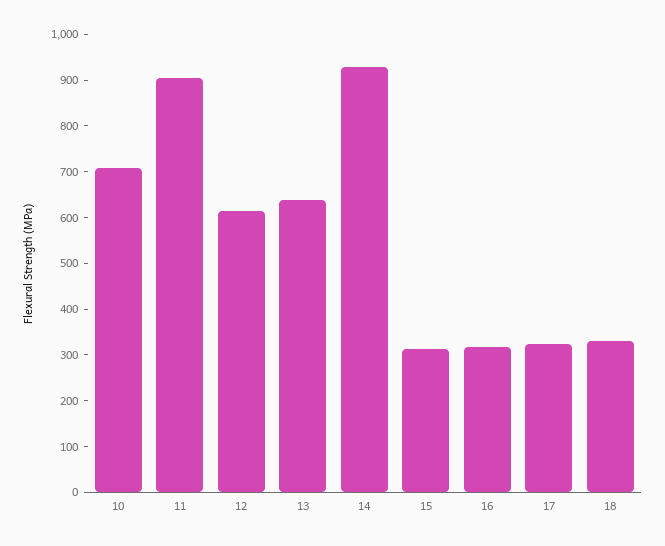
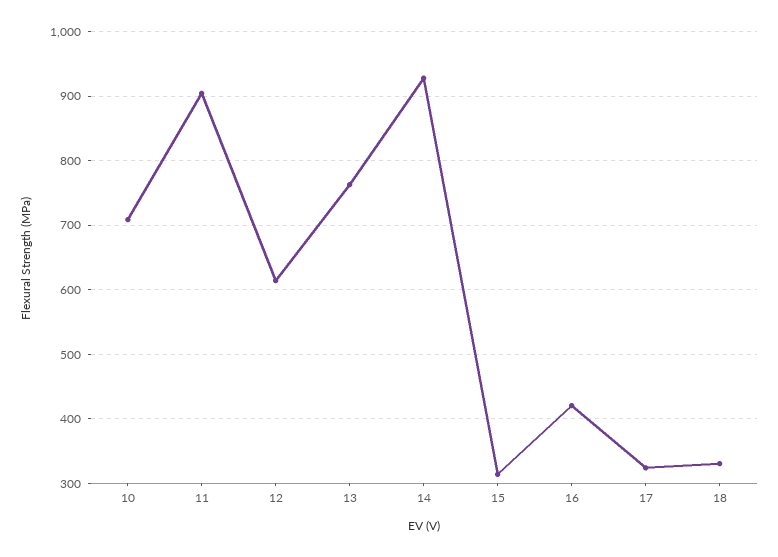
  {
    "10": 710,
    "11": 900,
    "12": 610,
-   "13": 640,
+   "13": 760,
    "14": 930,
    "15": 310,
-   "16": 320,
+   "16": 420,
    "17": 320,
    "18": 330
  }

